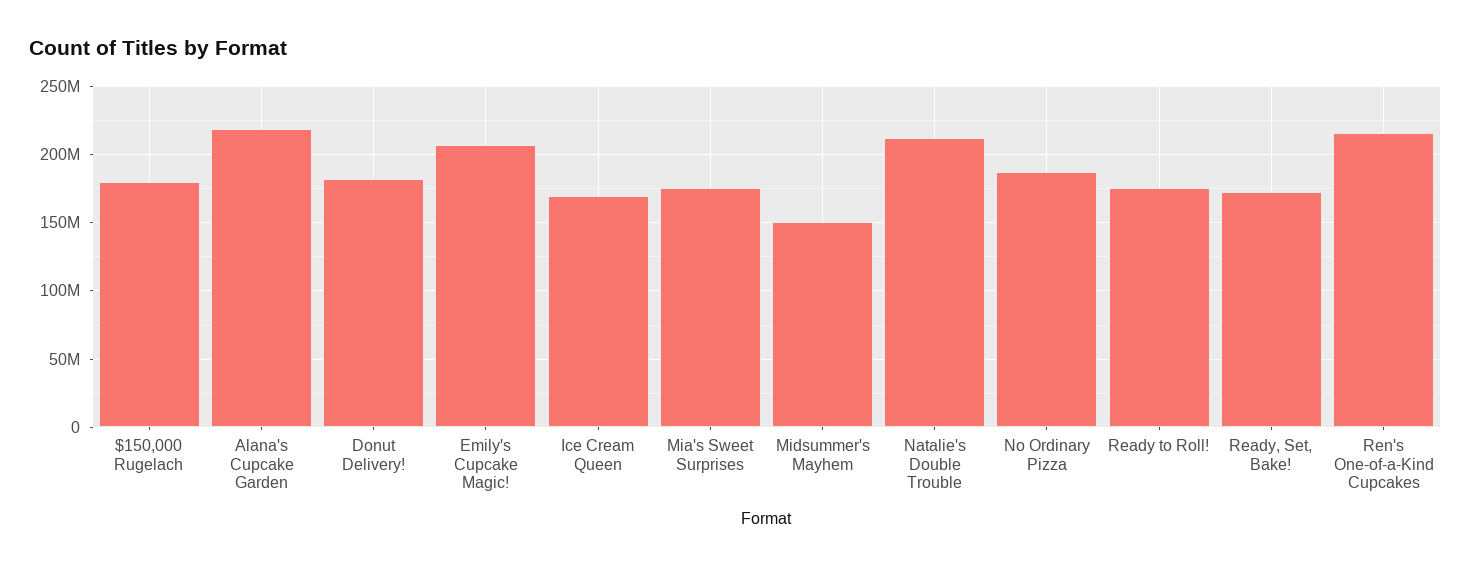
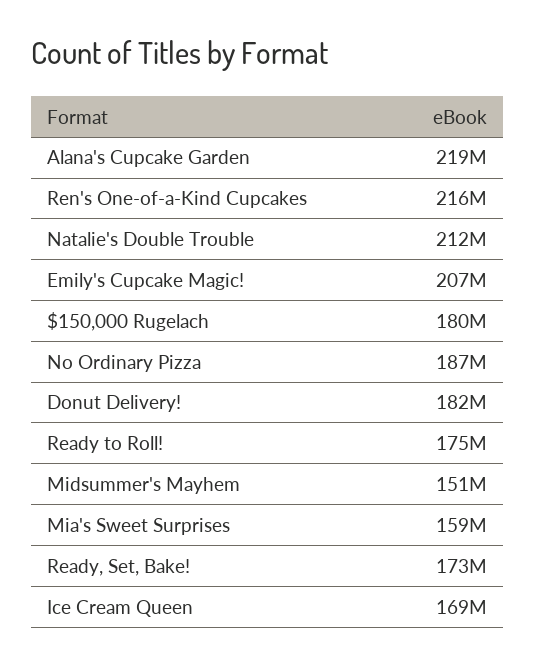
  {
    "$150,000 Rugelach": 180000000,
    "Alana's Cupcake Garden": 219000000,
    "Donut Delivery!": 182000000,
    "Emily's Cupcake Magic!": 207000000,
    "Ice Cream Queen": 169000000,
-   "Mia's Sweet Surprises": 175000000,
+   "Mia's Sweet Surprises": 159000000,
    "Midsummer's Mayhem": 151000000,
    "Natalie's Double Trouble": 212000000,
    "No Ordinary Pizza": 187000000,
    "Ready to Roll!": 175000000,
    "Ready, Set, Bake!": 173000000,
    "Ren's One-of-a-Kind Cupcakes": 216000000
  }

